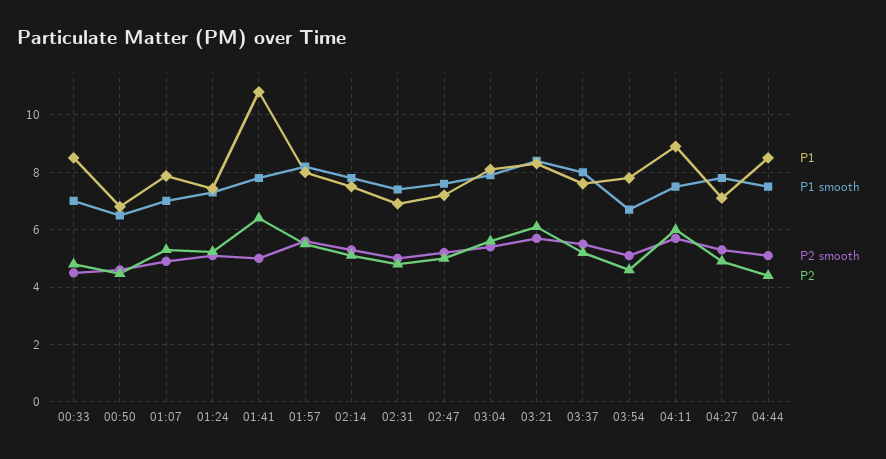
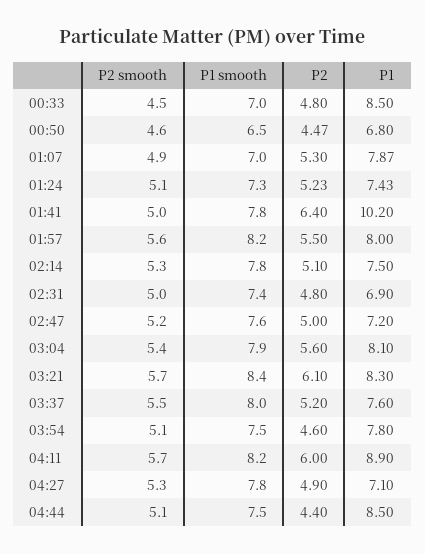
  {
    "P1": {
      "00:33": 8.5,
      "00:50": 6.8,
      "01:07": 7.87,
      "01:24": 7.43,
-     "01:41": 10.75,
+     "01:41": 10.2,
      "01:57": 8,
      "02:14": 7.5,
      "02:31": 6.9,
      "02:47": 7.2,
      "03:04": 8.1,
      "03:21": 8.3,
      "03:37": 7.6,
      "03:54": 7.8,
      "04:11": 8.9,
      "04:27": 7.1,
      "04:44": 8.5
    },
    "P1 smooth": {
      "00:33": 7,
      "00:50": 6.5,
      "01:07": 7,
      "01:24": 7.3,
      "01:41": 7.8,
      "01:57": 8.2,
      "02:14": 7.8,
      "02:31": 7.4,
      "02:47": 7.6,
      "03:04": 7.9,
      "03:21": 8.4,
      "03:37": 8,
-     "03:54": 6.75,
+     "03:54": 7.5,
-     "04:11": 7.5,
+     "04:11": 8.2,
      "04:27": 7.8,
      "04:44": 7.5
    },
    "P2 smooth": {
      "00:33": 4.5,
      "00:50": 4.6,
      "01:07": 4.9,
      "01:24": 5.1,
      "01:41": 5,
      "01:57": 5.6,
      "02:14": 5.3,
      "02:31": 5,
      "02:47": 5.2,
      "03:04": 5.4,
      "03:21": 5.7,
      "03:37": 5.5,
      "03:54": 5.1,
      "04:11": 5.7,
      "04:27": 5.3,
      "04:44": 5.1
    },
    "P2": {
      "00:33": 4.8,
      "00:50": 4.47,
      "01:07": 5.3,
      "01:24": 5.23,
      "01:41": 6.4,
      "01:57": 5.5,
      "02:14": 5.1,
      "02:31": 4.8,
      "02:47": 5,
      "03:04": 5.6,
      "03:21": 6.1,
      "03:37": 5.2,
      "03:54": 4.6,
      "04:11": 6,
      "04:27": 4.9,
      "04:44": 4.4
    }
  }

